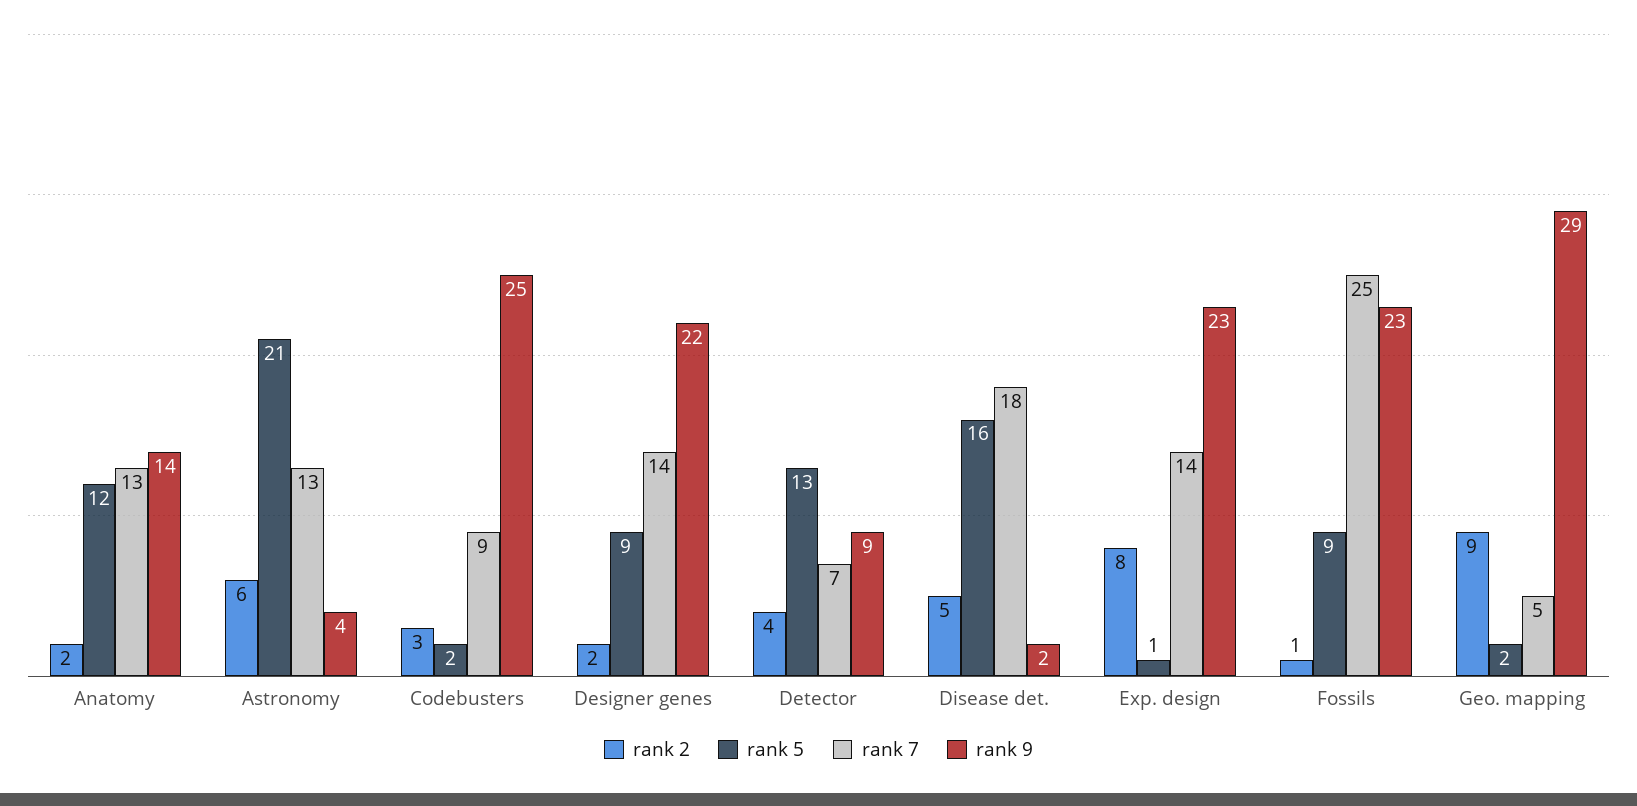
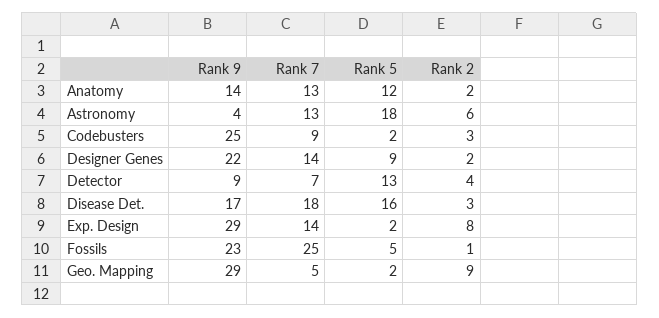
  {
    "rank 2": {
      "Anatomy": 2,
      "Astronomy": 6,
      "Codebusters": 3,
      "Designer genes": 2,
      "Detector": 4,
-     "Disease det.": 5,
+     "Disease det.": 3,
      "Exp. design": 8,
      "Fossils": 1,
      "Geo. mapping": 9
    },
    "rank 5": {
      "Anatomy": 12,
-     "Astronomy": 21,
+     "Astronomy": 18,
      "Codebusters": 2,
      "Designer genes": 9,
      "Detector": 13,
      "Disease det.": 16,
-     "Exp. design": 1,
+     "Exp. design": 2,
-     "Fossils": 9,
+     "Fossils": 5,
      "Geo. mapping": 2
    },
    "rank 7": {
      "Anatomy": 13,
      "Astronomy": 13,
      "Codebusters": 9,
      "Designer genes": 14,
      "Detector": 7,
      "Disease det.": 18,
      "Exp. design": 14,
      "Fossils": 25,
      "Geo. mapping": 5
    },
    "rank 9": {
      "Anatomy": 14,
      "Astronomy": 4,
      "Codebusters": 25,
      "Designer genes": 22,
      "Detector": 9,
-     "Disease det.": 2,
+     "Disease det.": 17,
-     "Exp. design": 23,
+     "Exp. design": 29,
      "Fossils": 23,
      "Geo. mapping": 29
    }
  }

